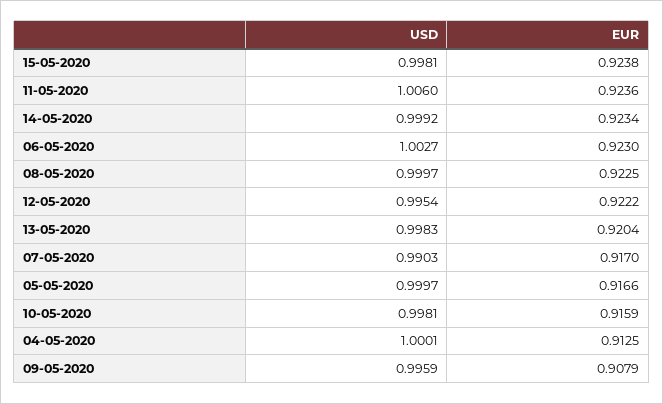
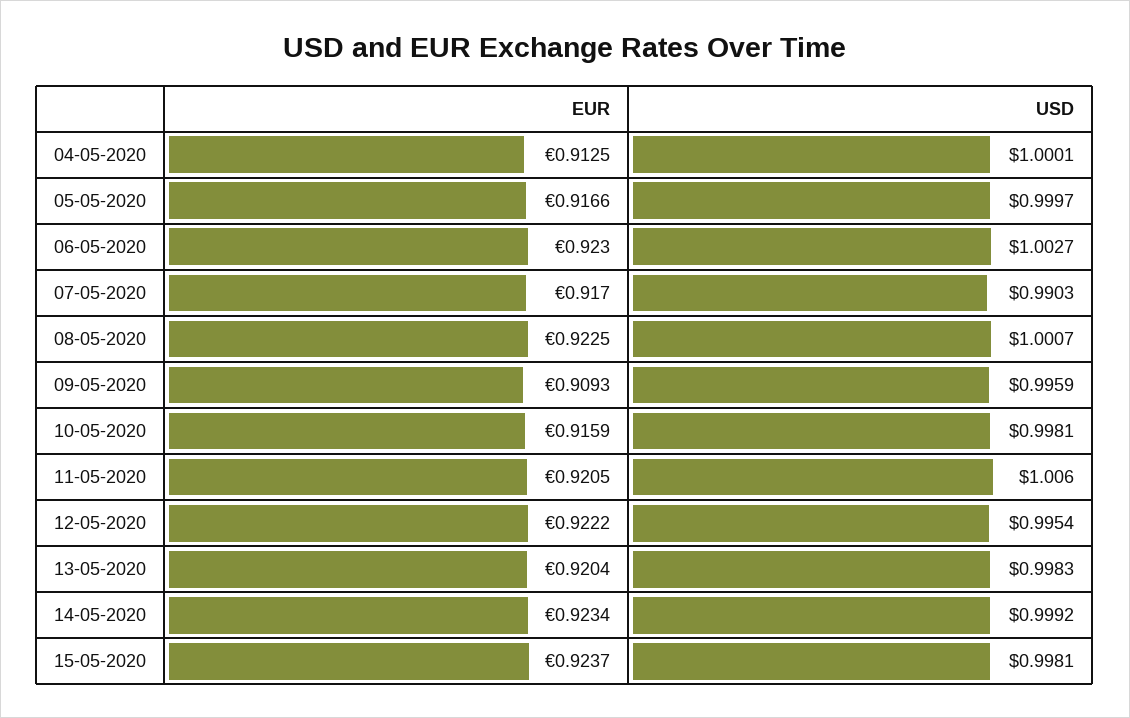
  {
    "USD": {
      "15-05-2020": 0.9981,
      "11-05-2020": 1.006,
      "14-05-2020": 0.9992,
      "06-05-2020": 1.0027,
-     "08-05-2020": 0.9997,
+     "08-05-2020": 1.0007,
      "12-05-2020": 0.9954,
      "13-05-2020": 0.9983,
      "07-05-2020": 0.9903,
      "05-05-2020": 0.9997,
      "10-05-2020": 0.9981,
      "04-05-2020": 1.0001,
      "09-05-2020": 0.9959
    },
    "EUR": {
-     "15-05-2020": 0.9238,
+     "15-05-2020": 0.9237,
-     "11-05-2020": 0.9236,
+     "11-05-2020": 0.9205,
      "14-05-2020": 0.9234,
      "06-05-2020": 0.923,
      "08-05-2020": 0.9225,
      "12-05-2020": 0.9222,
      "13-05-2020": 0.9204,
      "07-05-2020": 0.917,
      "05-05-2020": 0.9166,
      "10-05-2020": 0.9159,
      "04-05-2020": 0.9125,
-     "09-05-2020": 0.9079
+     "09-05-2020": 0.9093
    }
  }

